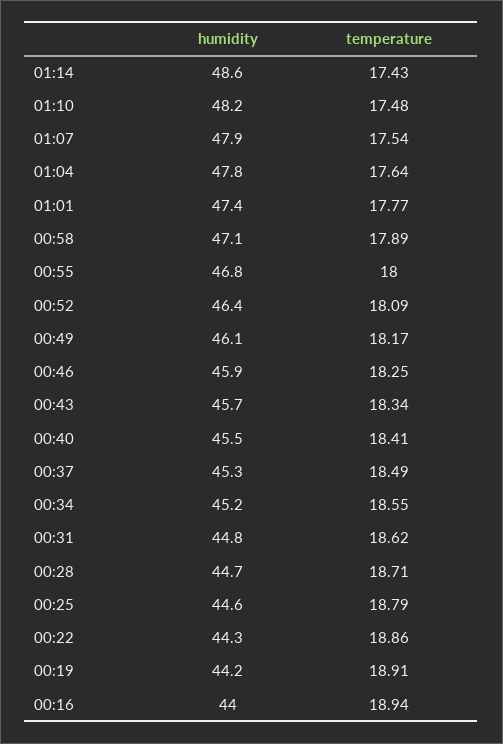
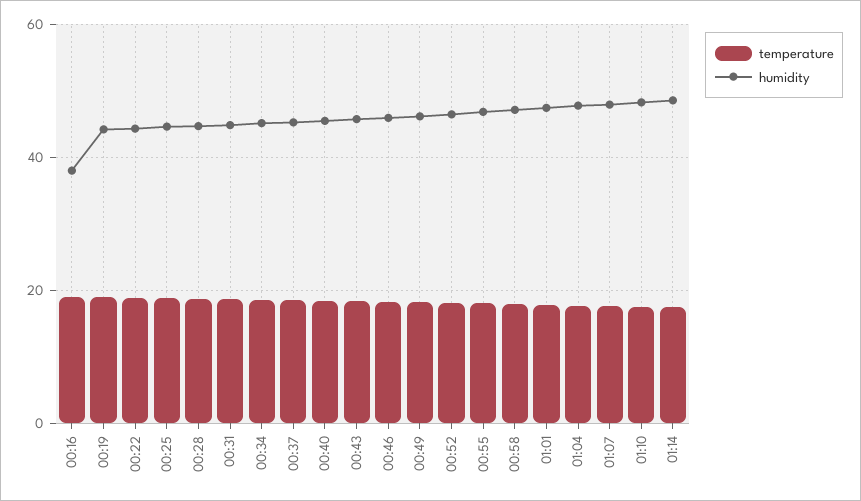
  {
    "humidity": {
      "01:14": 48.6,
      "01:10": 48.2,
      "01:07": 47.9,
      "01:04": 47.8,
      "01:01": 47.4,
      "00:58": 47.1,
      "00:55": 46.8,
      "00:52": 46.4,
      "00:49": 46.1,
      "00:46": 45.9,
      "00:43": 45.7,
      "00:40": 45.5,
      "00:37": 45.3,
      "00:34": 45.2,
      "00:31": 44.8,
      "00:28": 44.7,
      "00:25": 44.6,
      "00:22": 44.3,
      "00:19": 44.2,
-     "00:16": 44
+     "00:16": 38
    },
    "temperature": {
      "01:14": 17.43,
      "01:10": 17.48,
      "01:07": 17.54,
      "01:04": 17.64,
      "01:01": 17.77,
      "00:58": 17.89,
      "00:55": 18,
      "00:52": 18.09,
      "00:49": 18.17,
      "00:46": 18.25,
      "00:43": 18.34,
      "00:40": 18.41,
      "00:37": 18.49,
      "00:34": 18.55,
      "00:31": 18.62,
      "00:28": 18.71,
      "00:25": 18.79,
      "00:22": 18.86,
      "00:19": 18.91,
      "00:16": 18.94
    }
  }

